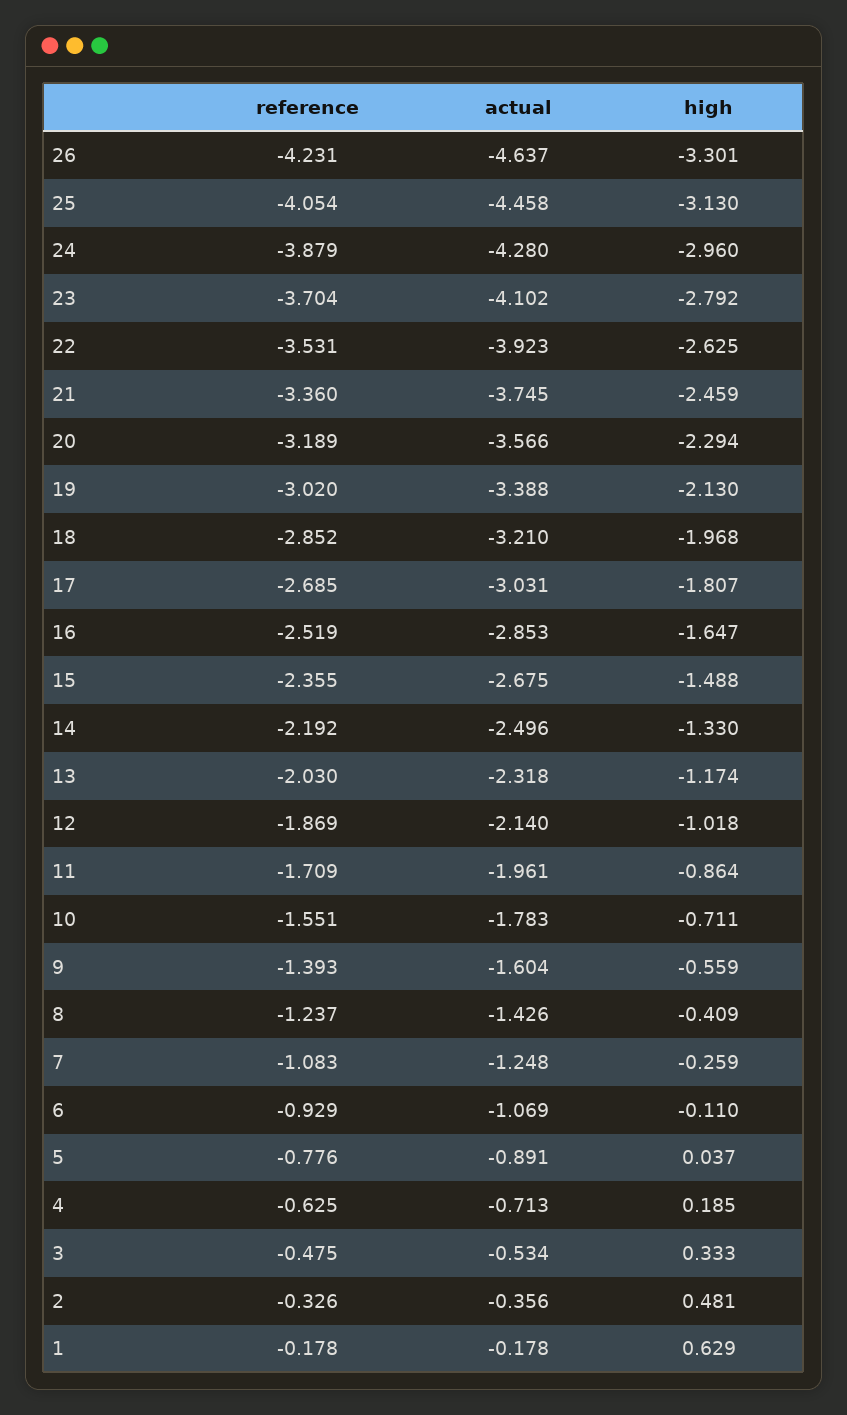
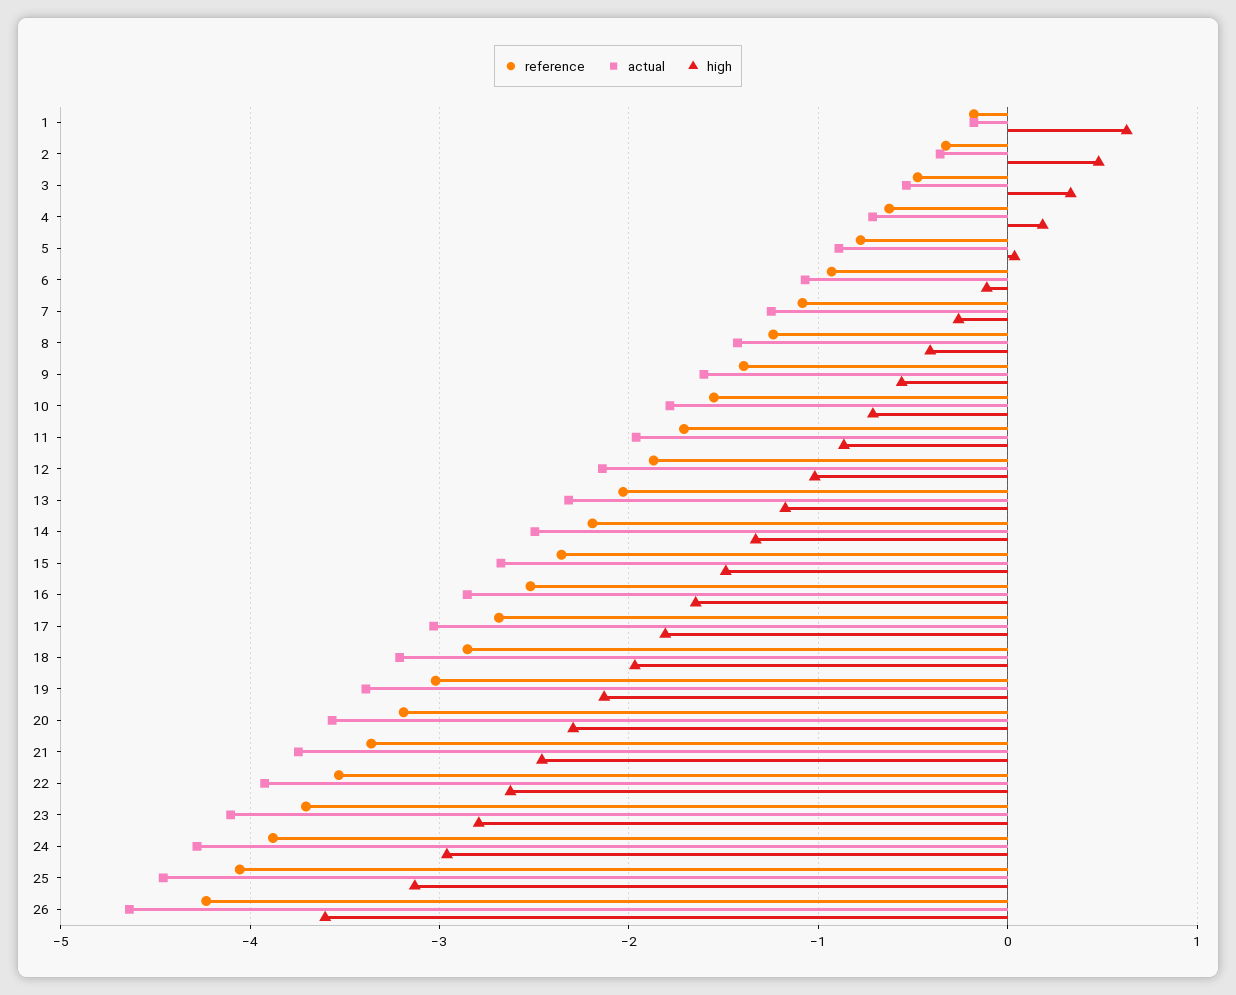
  {
    "reference": {
      "26": -4.231,
      "25": -4.054,
      "24": -3.879,
      "23": -3.704,
      "22": -3.531,
      "21": -3.36,
      "20": -3.189,
      "19": -3.02,
      "18": -2.852,
      "17": -2.685,
      "16": -2.519,
      "15": -2.355,
      "14": -2.192,
      "13": -2.03,
      "12": -1.869,
      "11": -1.709,
      "10": -1.551,
      "9": -1.393,
      "8": -1.237,
      "7": -1.083,
      "6": -0.929,
      "5": -0.776,
      "4": -0.625,
      "3": -0.475,
      "2": -0.326,
      "1": -0.178
    },
    "actual": {
      "26": -4.637,
      "25": -4.458,
      "24": -4.28,
      "23": -4.102,
      "22": -3.923,
      "21": -3.745,
      "20": -3.566,
      "19": -3.388,
      "18": -3.21,
      "17": -3.031,
      "16": -2.853,
      "15": -2.675,
      "14": -2.496,
      "13": -2.318,
      "12": -2.14,
      "11": -1.961,
      "10": -1.783,
      "9": -1.604,
      "8": -1.426,
      "7": -1.248,
      "6": -1.069,
      "5": -0.891,
      "4": -0.713,
      "3": -0.534,
      "2": -0.356,
      "1": -0.178
    },
    "high": {
-     "26": -3.301,
+     "26": -3.6,
      "25": -3.13,
      "24": -2.96,
      "23": -2.792,
      "22": -2.625,
      "21": -2.459,
      "20": -2.294,
      "19": -2.13,
      "18": -1.968,
      "17": -1.807,
      "16": -1.647,
      "15": -1.488,
      "14": -1.33,
      "13": -1.174,
      "12": -1.018,
      "11": -0.864,
      "10": -0.711,
      "9": -0.559,
      "8": -0.409,
      "7": -0.259,
      "6": -0.11,
      "5": 0.037,
      "4": 0.185,
      "3": 0.333,
      "2": 0.481,
      "1": 0.629
    }
  }

